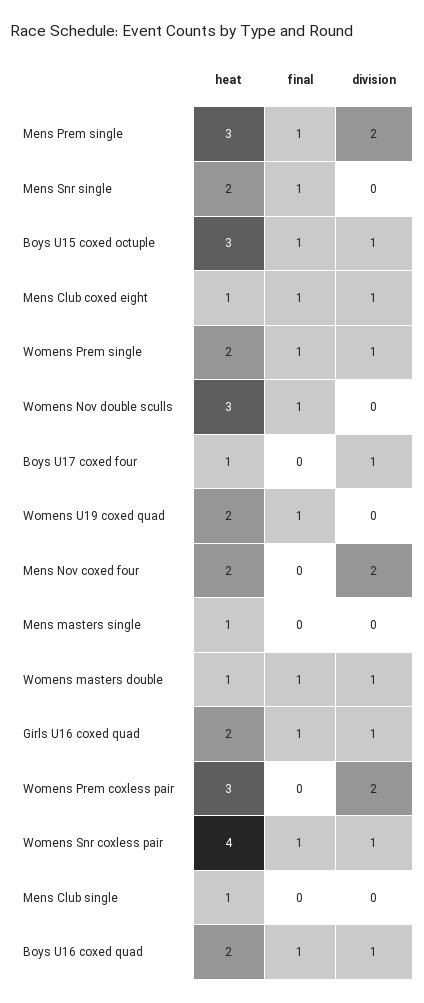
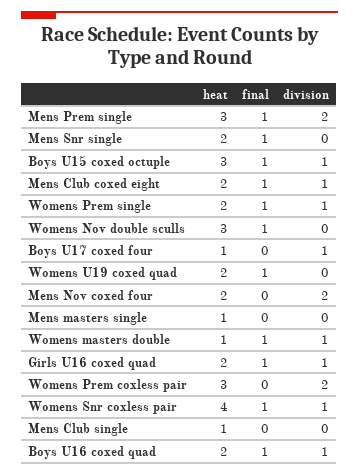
  {
    "heat": {
      "Mens Prem single": 3,
      "Mens Snr single": 2,
      "Boys U15 coxed octuple": 3,
-     "Mens Club coxed eight": 1,
+     "Mens Club coxed eight": 2,
      "Womens Prem single": 2,
      "Womens Nov double sculls": 3,
      "Boys U17 coxed four": 1,
      "Womens U19 coxed quad": 2,
      "Mens Nov coxed four": 2,
      "Mens masters single": 1,
      "Womens masters double": 1,
      "Girls U16 coxed quad": 2,
      "Womens Prem coxless pair": 3,
      "Womens Snr coxless pair": 4,
      "Mens Club single": 1,
      "Boys U16 coxed quad": 2
    },
    "final": {
      "Mens Prem single": 1,
      "Mens Snr single": 1,
      "Boys U15 coxed octuple": 1,
      "Mens Club coxed eight": 1,
      "Womens Prem single": 1,
      "Womens Nov double sculls": 1,
      "Boys U17 coxed four": 0,
      "Womens U19 coxed quad": 1,
      "Mens Nov coxed four": 0,
      "Mens masters single": 0,
      "Womens masters double": 1,
      "Girls U16 coxed quad": 1,
      "Womens Prem coxless pair": 0,
      "Womens Snr coxless pair": 1,
      "Mens Club single": 0,
      "Boys U16 coxed quad": 1
    },
    "division": {
      "Mens Prem single": 2,
      "Mens Snr single": 0,
      "Boys U15 coxed octuple": 1,
      "Mens Club coxed eight": 1,
      "Womens Prem single": 1,
      "Womens Nov double sculls": 0,
      "Boys U17 coxed four": 1,
      "Womens U19 coxed quad": 0,
      "Mens Nov coxed four": 2,
      "Mens masters single": 0,
      "Womens masters double": 1,
      "Girls U16 coxed quad": 1,
      "Womens Prem coxless pair": 2,
      "Womens Snr coxless pair": 1,
      "Mens Club single": 0,
      "Boys U16 coxed quad": 1
    }
  }

